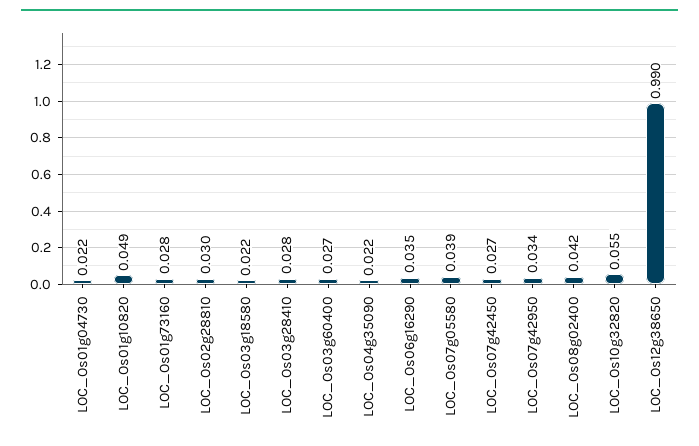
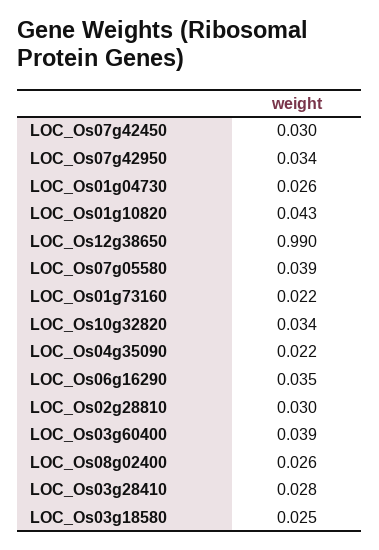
  {
-   "LOC_Os01g04730": 0.022,
+   "LOC_Os01g04730": 0.026,
-   "LOC_Os01g10820": 0.049,
+   "LOC_Os01g10820": 0.043,
-   "LOC_Os01g73160": 0.028,
+   "LOC_Os01g73160": 0.022,
    "LOC_Os02g28810": 0.03,
-   "LOC_Os03g18580": 0.022,
+   "LOC_Os03g18580": 0.025,
    "LOC_Os03g28410": 0.028,
-   "LOC_Os03g60400": 0.027,
+   "LOC_Os03g60400": 0.039,
    "LOC_Os04g35090": 0.022,
    "LOC_Os06g16290": 0.035,
    "LOC_Os07g05580": 0.039,
-   "LOC_Os07g42450": 0.027,
+   "LOC_Os07g42450": 0.03,
    "LOC_Os07g42950": 0.034,
-   "LOC_Os08g02400": 0.042,
+   "LOC_Os08g02400": 0.026,
-   "LOC_Os10g32820": 0.055,
+   "LOC_Os10g32820": 0.034,
    "LOC_Os12g38650": 0.99
  }

